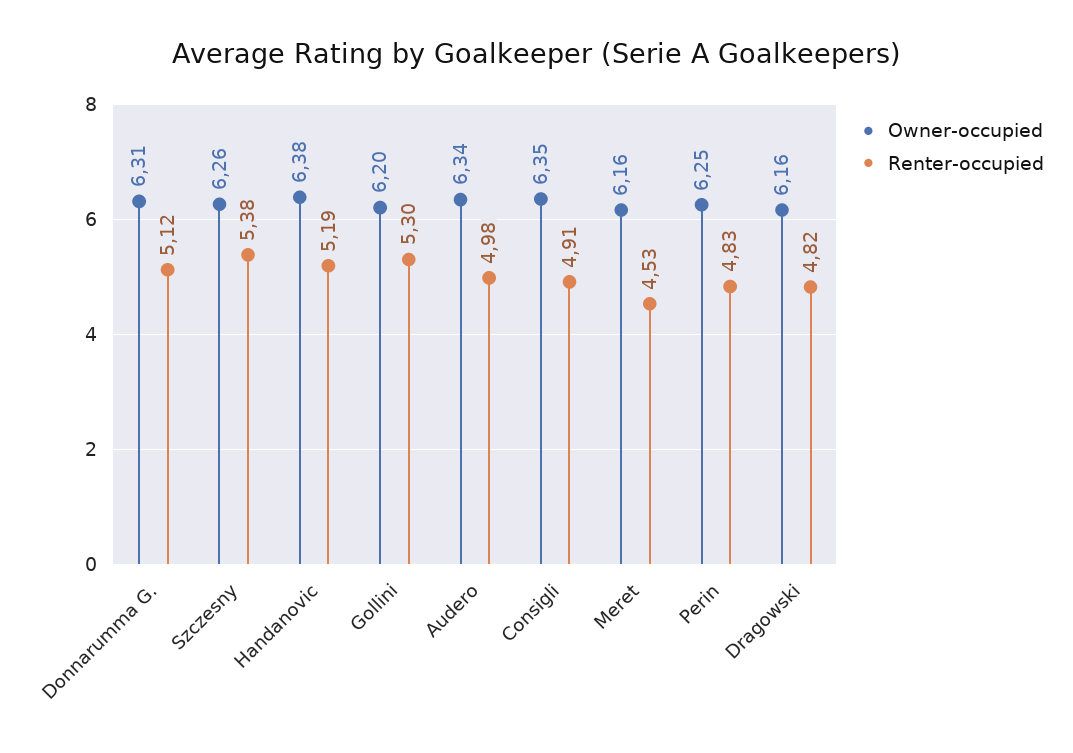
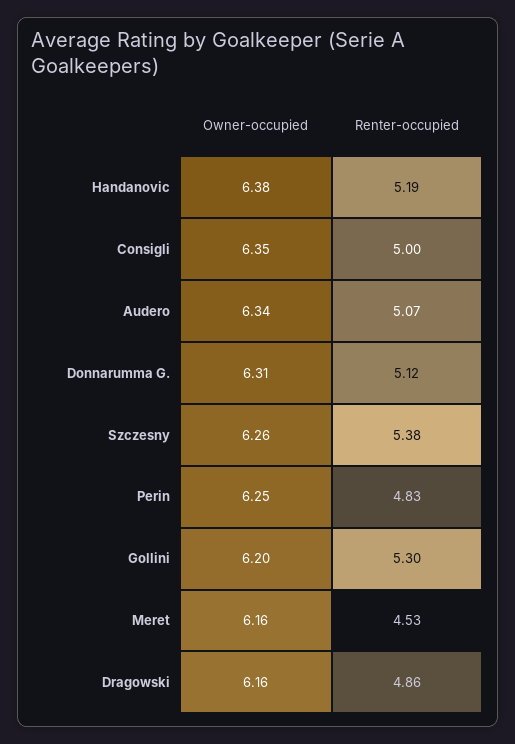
  {
    "Owner-occupied": {
      "Donnarumma G.": 6.31,
      "Szczesny": 6.26,
      "Handanovic": 6.38,
      "Gollini": 6.2,
      "Audero": 6.34,
      "Consigli": 6.35,
      "Meret": 6.16,
      "Perin": 6.25,
      "Dragowski": 6.16
    },
    "Renter-occupied": {
      "Donnarumma G.": 5.12,
      "Szczesny": 5.38,
      "Handanovic": 5.19,
      "Gollini": 5.3,
-     "Audero": 4.98,
+     "Audero": 5.07,
-     "Consigli": 4.91,
+     "Consigli": 5,
      "Meret": 4.53,
      "Perin": 4.83,
-     "Dragowski": 4.82
+     "Dragowski": 4.86
    }
  }

